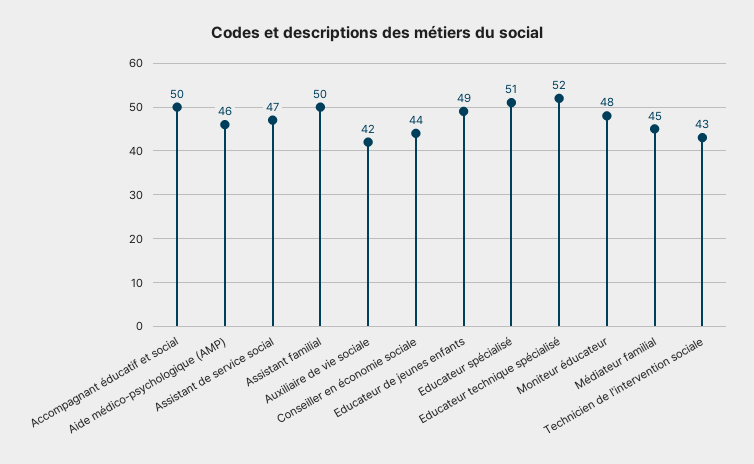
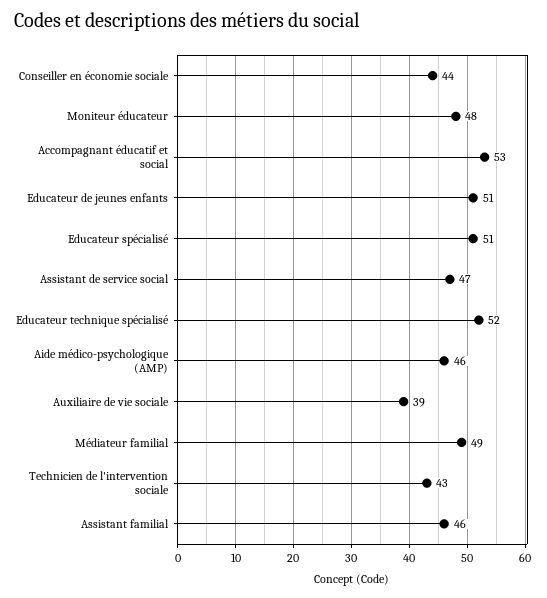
  {
-   "Accompagnant éducatif et social": 50,
+   "Accompagnant éducatif et social": 53,
    "Aide médico-psychologique (AMP)": 46,
    "Assistant de service social": 47,
-   "Assistant familial": 50,
+   "Assistant familial": 46,
-   "Auxiliaire de vie sociale": 42,
+   "Auxiliaire de vie sociale": 39,
    "Conseiller en économie sociale": 44,
-   "Educateur de jeunes enfants": 49,
+   "Educateur de jeunes enfants": 51,
    "Educateur spécialisé": 51,
    "Educateur technique spécialisé": 52,
    "Moniteur éducateur": 48,
-   "Médiateur familial": 45,
+   "Médiateur familial": 49,
    "Technicien de l'intervention sociale": 43
  }

